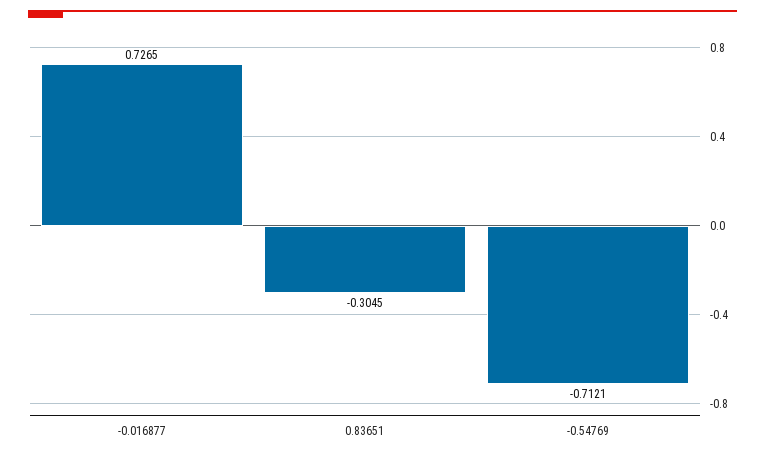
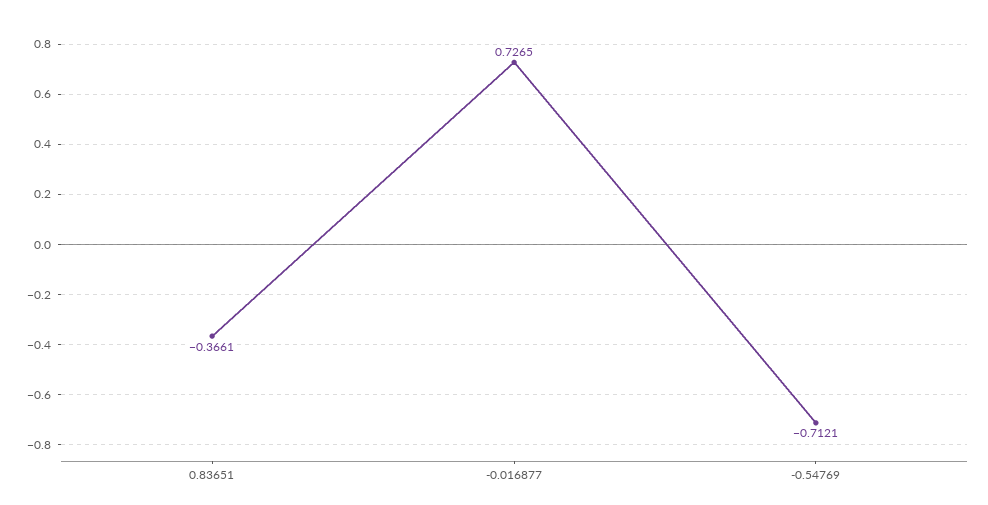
  {
    "-0.016877": 0.7265,
-   "0.83651": -0.3045,
+   "0.83651": -0.3661,
    "-0.54769": -0.7121
  }

